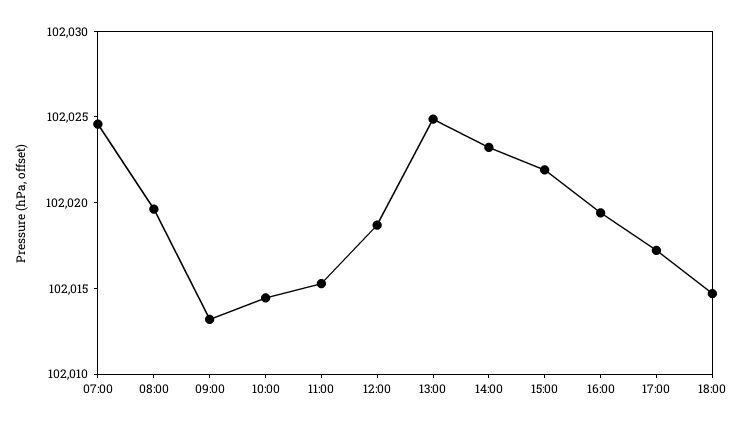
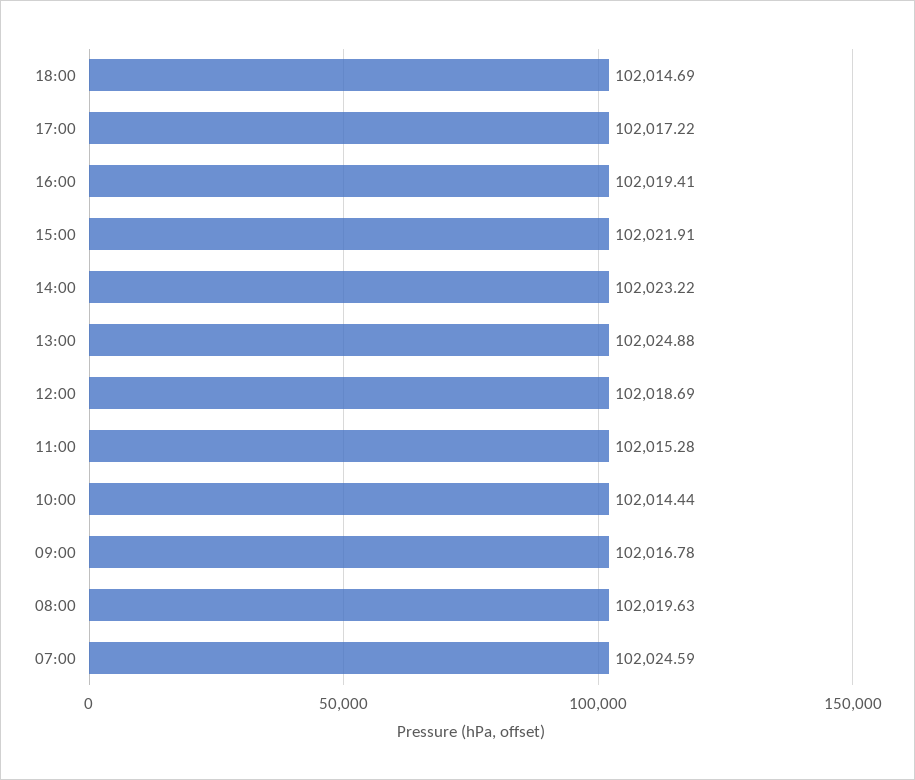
  {
    "07:00": 102024.59,
    "08:00": 102019.63,
-   "09:00": 102013,
+   "09:00": 102016.78,
    "10:00": 102014.44,
    "11:00": 102015.28,
    "12:00": 102018.69,
    "13:00": 102024.88,
    "14:00": 102023.22,
    "15:00": 102021.91,
    "16:00": 102019.41,
    "17:00": 102017.22,
    "18:00": 102014.69
  }

